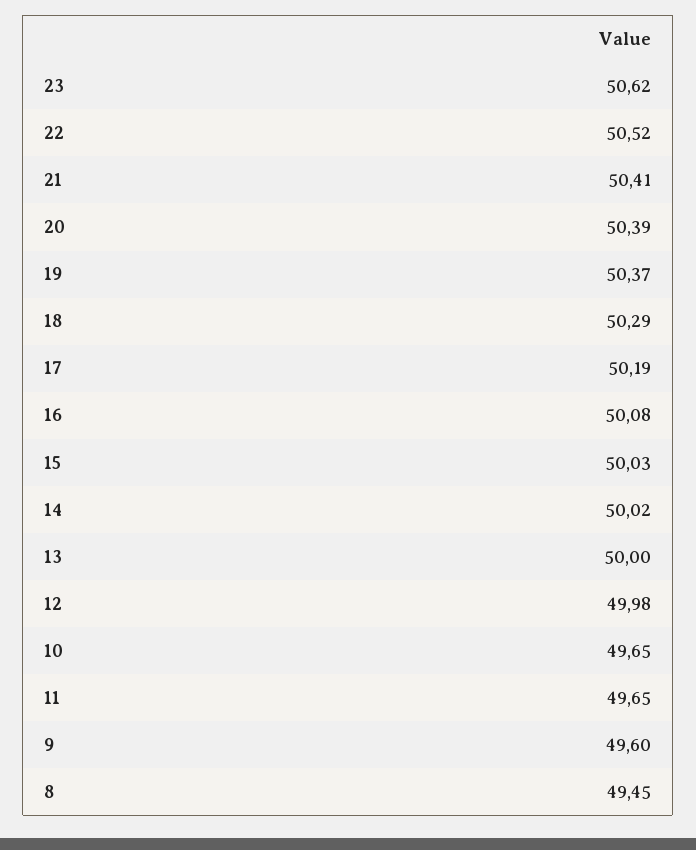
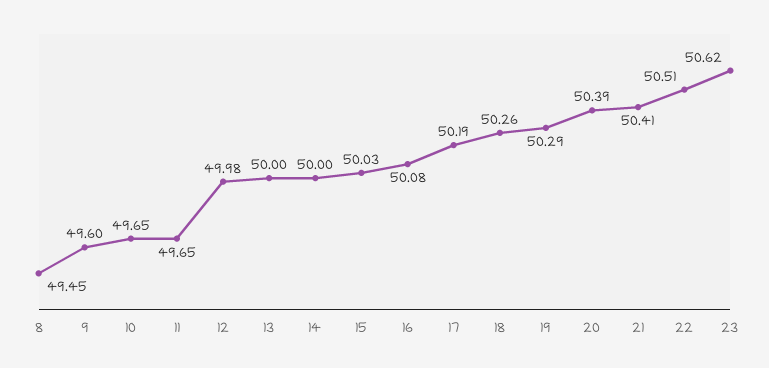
  {
    "23": 50.62,
-   "22": 50.52,
+   "22": 50.51,
    "21": 50.41,
    "20": 50.39,
-   "19": 50.37,
+   "19": 50.29,
-   "18": 50.29,
+   "18": 50.26,
    "17": 50.19,
    "16": 50.08,
    "15": 50.03,
-   "14": 50.02,
+   "14": 50,
    "13": 50,
    "12": 49.98,
    "10": 49.65,
    "11": 49.65,
    "9": 49.6,
    "8": 49.45
  }

